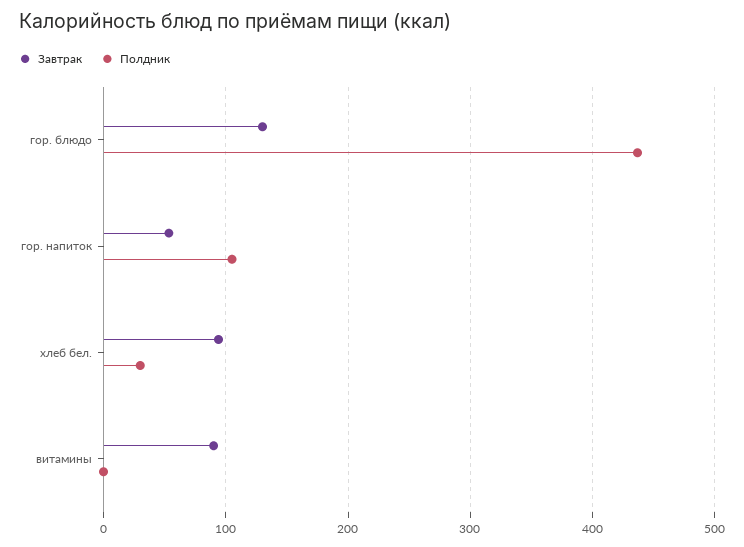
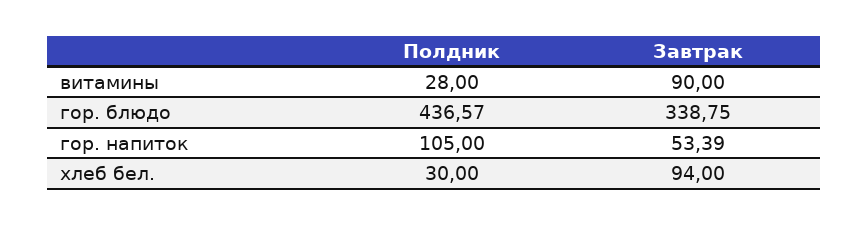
  {
    "Завтрак": {
-     "гор. блюдо": 130,
+     "гор. блюдо": 338.75,
      "гор. напиток": 53.39,
      "хлеб бел.": 94,
      "витамины": 90
    },
    "Полдник": {
      "гор. блюдо": 436.57,
      "гор. напиток": 105,
      "хлеб бел.": 30,
-     "витамины": 0
+     "витамины": 28
    }
  }

